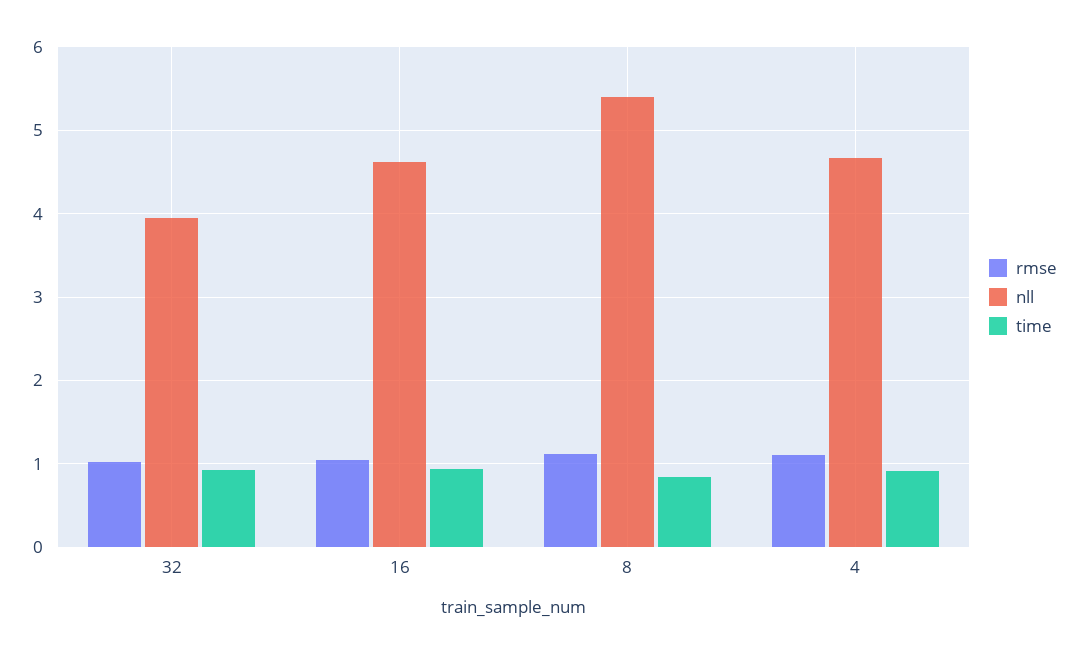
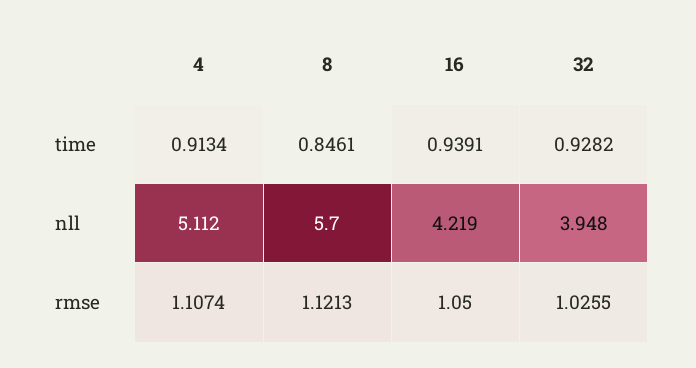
  {
    "rmse": {
      "32": 1.0255,
      "16": 1.05,
      "8": 1.1213,
      "4": 1.1074
    },
    "nll": {
      "32": 3.948,
-     "16": 4.6,
+     "16": 4.219,
-     "8": 5.4,
+     "8": 5.7,
-     "4": 4.7
+     "4": 5.112
    },
    "time": {
      "32": 0.9282,
      "16": 0.9391,
      "8": 0.8461,
      "4": 0.9134
    }
  }

